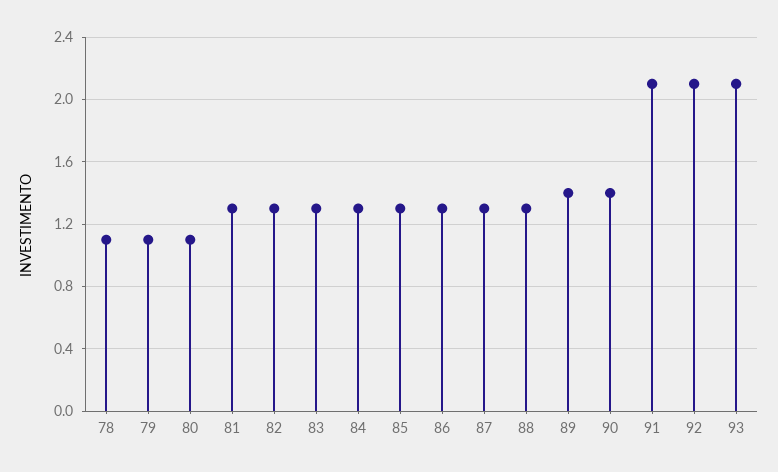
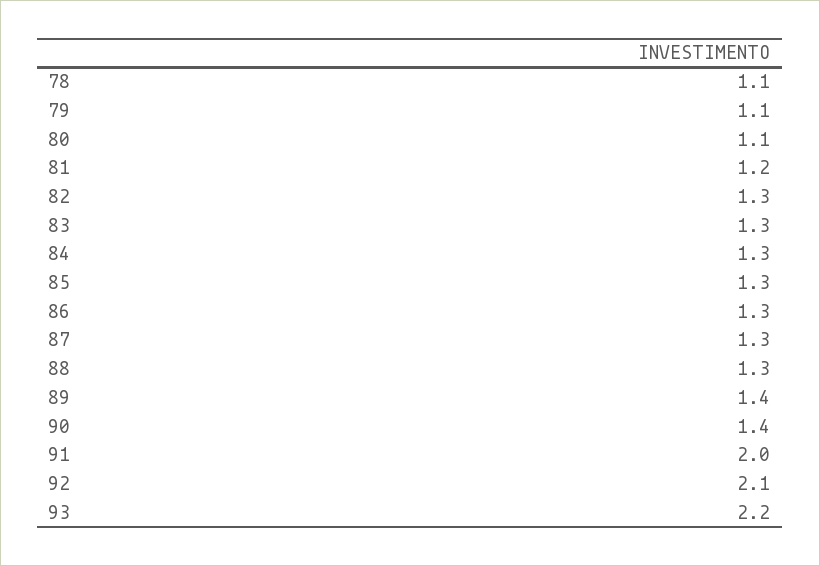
  {
    "78": 1.1,
    "79": 1.1,
    "80": 1.1,
-   "81": 1.3,
+   "81": 1.2,
    "82": 1.3,
    "83": 1.3,
    "84": 1.3,
    "85": 1.3,
    "86": 1.3,
    "87": 1.3,
    "88": 1.3,
    "89": 1.4,
    "90": 1.4,
-   "91": 2.1,
+   "91": 2,
    "92": 2.1,
-   "93": 2.1
+   "93": 2.2
  }

